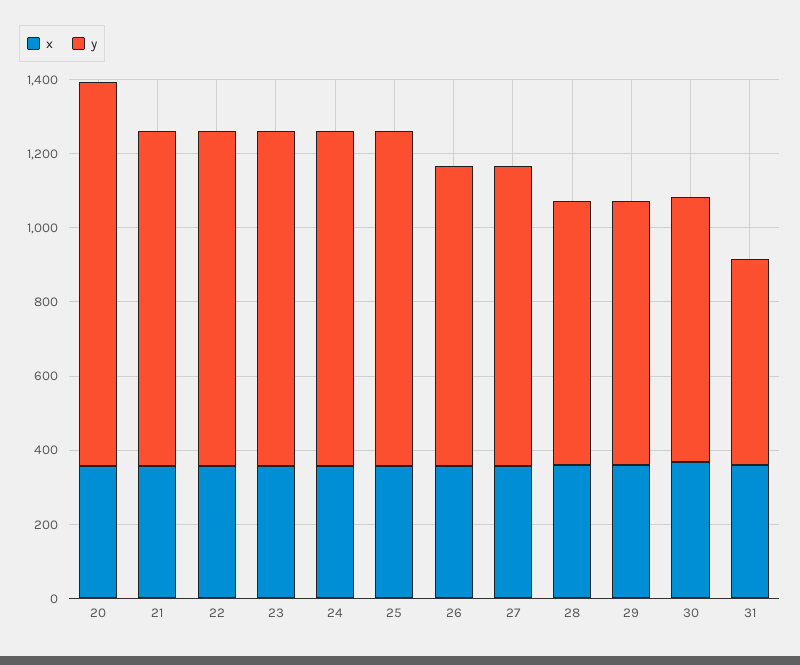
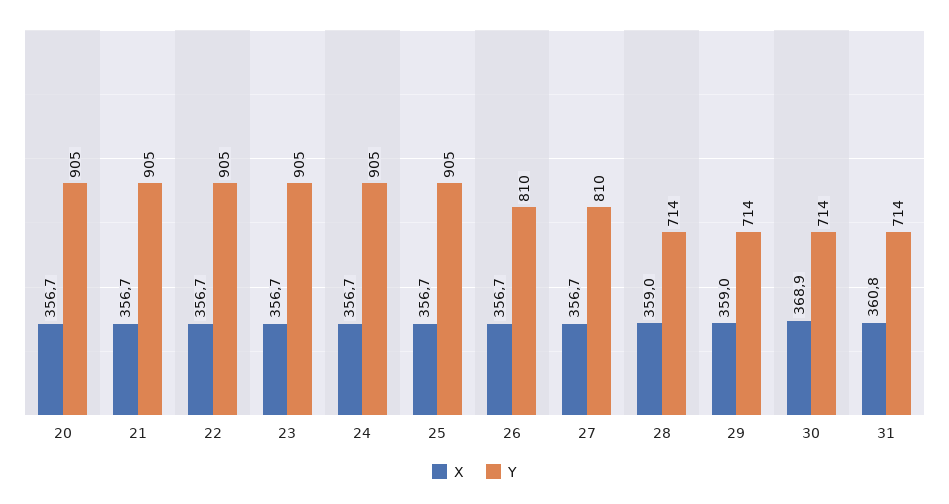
  {
    "x": {
      "20": 356.7,
      "21": 356.7,
      "22": 356.7,
      "23": 356.7,
      "24": 356.7,
      "25": 356.7,
      "26": 356.7,
      "27": 356.7,
      "28": 359,
      "29": 359,
      "30": 368.9,
      "31": 360.8
    },
    "y": {
-     "20": 1050,
+     "20": 905,
      "21": 905,
      "22": 905,
      "23": 905,
      "24": 905,
      "25": 905,
      "26": 810,
      "27": 810,
      "28": 714,
      "29": 714,
      "30": 714,
-     "31": 550
+     "31": 714
    }
  }

